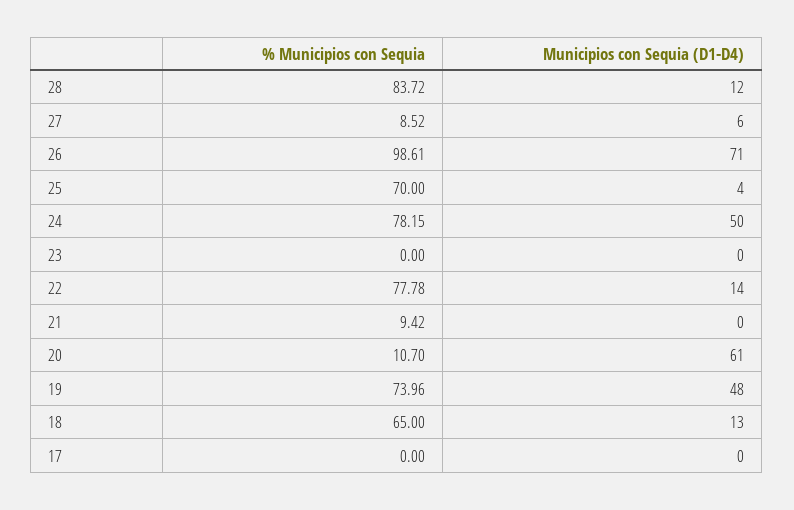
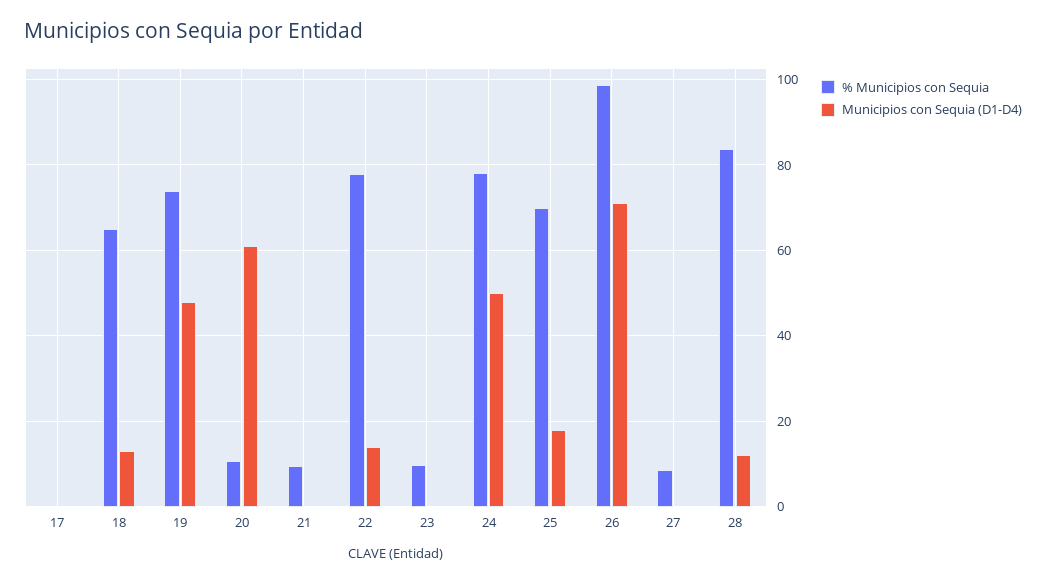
  {
    "% Municipios con Sequia": {
      "28": 83.72,
      "27": 8.52,
      "26": 98.61,
      "25": 70,
      "24": 78.15,
-     "23": 0,
+     "23": 10,
      "22": 77.78,
      "21": 9.42,
      "20": 10.7,
      "19": 73.96,
      "18": 65,
      "17": 0
    },
    "Municipios con Sequia (D1-D4)": {
      "28": 12,
-     "27": 6,
+     "27": 0,
      "26": 71,
-     "25": 4,
+     "25": 18,
      "24": 50,
      "23": 0,
      "22": 14,
      "21": 0,
      "20": 61,
      "19": 48,
      "18": 13,
      "17": 0
    }
  }

